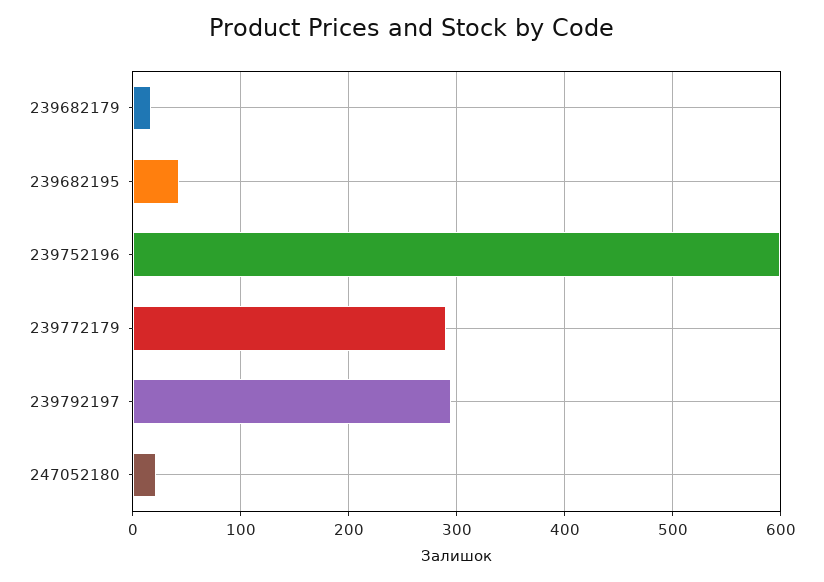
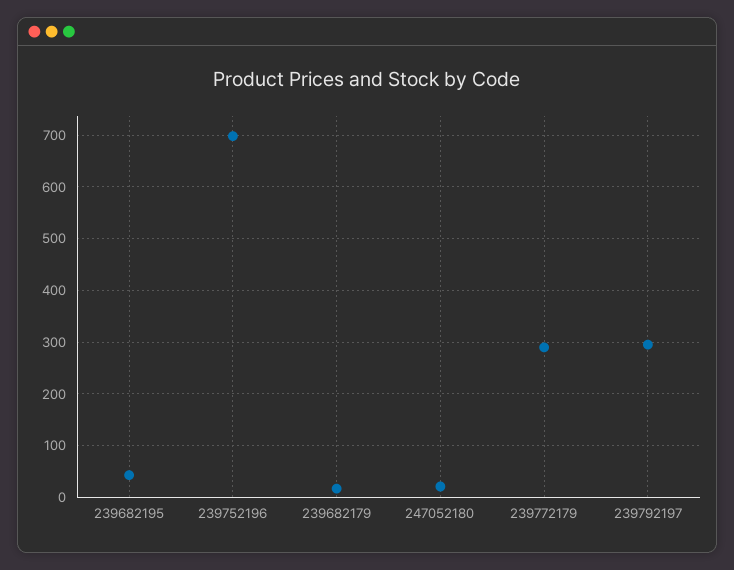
  {
    "239682179": 20,
    "239682195": 40,
-   "239752196": 600,
+   "239752196": 700,
    "239772179": 290,
    "239792197": 300,
    "247052180": 20
  }

